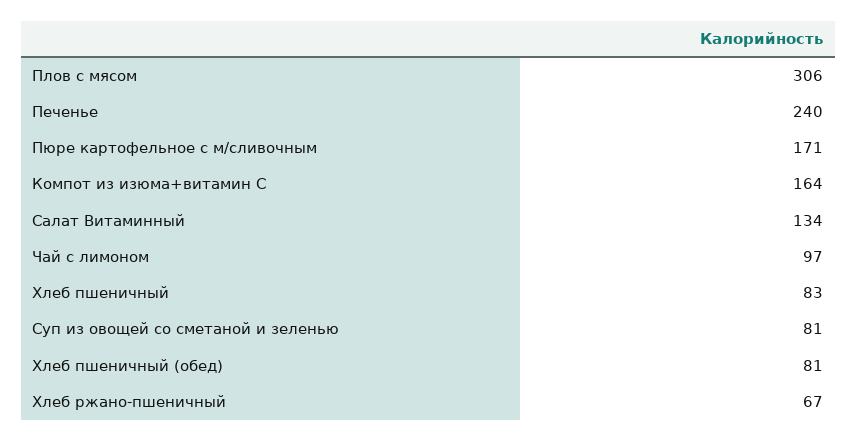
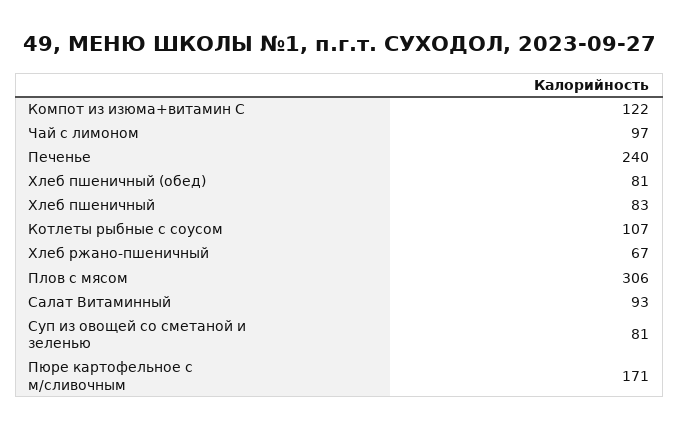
  {
    "Плов с мясом": 306,
    "Печенье": 240,
    "Пюре картофельное с м/сливочным": 171,
-   "Компот из изюма+витамин С": 164,
+   "Компот из изюма+витамин С": 122,
-   "Салат Витаминный": 134,
+   "Салат Витаминный": 93,
    "Чай с лимоном": 97,
    "Хлеб пшеничный": 83,
    "Суп из овощей со сметаной и зеленью": 81,
    "Хлеб пшеничный (обед)": 81,
-   "Хлеб ржано-пшеничный": 67
+   "Хлеб ржано-пшеничный": 67,
+   "Котлеты рыбные с соусом": 107
  }

